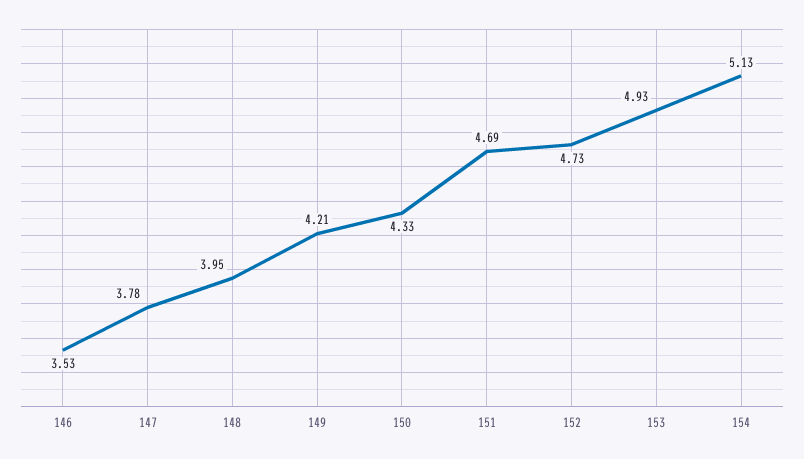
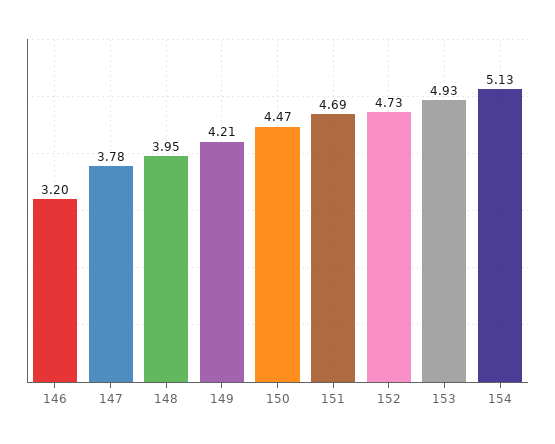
  {
-   "146": 3.53,
+   "146": 3.2,
    "147": 3.78,
    "148": 3.95,
    "149": 4.21,
-   "150": 4.33,
+   "150": 4.47,
    "151": 4.69,
    "152": 4.73,
    "153": 4.93,
    "154": 5.13
  }

